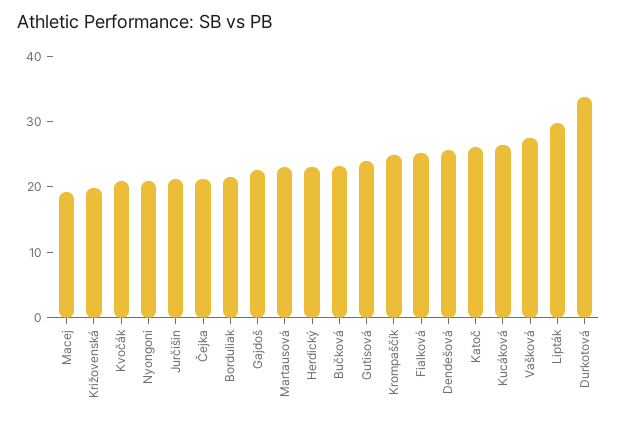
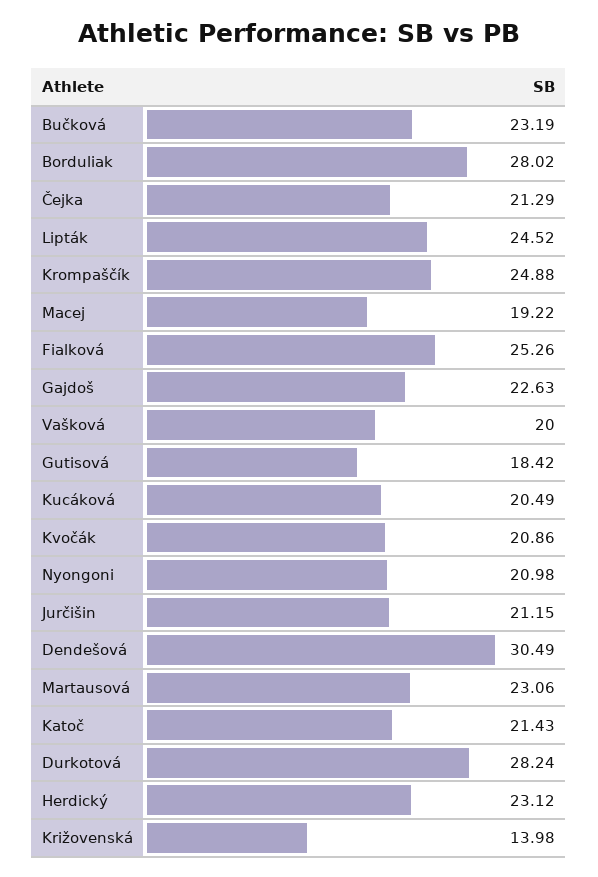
  {
    "Macej": 19.22,
-   "Križovenská": 20,
+   "Križovenská": 13.98,
    "Kvočák": 20.86,
    "Nyongoni": 20.98,
    "Jurčišin": 21.15,
    "Čejka": 21.29,
-   "Borduliak": 22,
+   "Borduliak": 28.02,
    "Gajdoš": 22.63,
    "Martausová": 23.06,
    "Herdický": 23.12,
    "Bučková": 23.19,
-   "Gutisová": 24,
+   "Gutisová": 18.42,
    "Krompaščík": 24.88,
    "Fialková": 25.26,
-   "Dendešová": 26,
+   "Dendešová": 30.49,
-   "Katoč": 26,
+   "Katoč": 21.43,
-   "Kucáková": 26,
+   "Kucáková": 20.49,
-   "Vašková": 28,
+   "Vašková": 20,
-   "Lipták": 30,
+   "Lipták": 24.52,
-   "Durkotová": 34
+   "Durkotová": 28.24
  }

